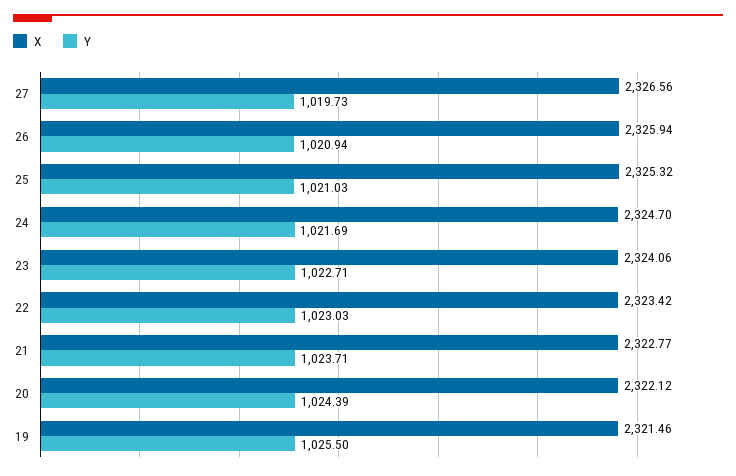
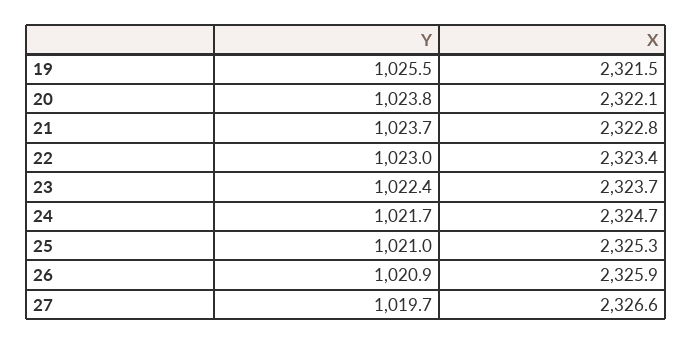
  {
    "X": {
      "27": 2326.56,
      "26": 2325.94,
      "25": 2325.32,
      "24": 2324.7,
-     "23": 2324.06,
+     "23": 2323.7,
      "22": 2323.42,
      "21": 2322.77,
      "20": 2322.12,
      "19": 2321.46
    },
    "Y": {
      "27": 1019.73,
      "26": 1020.94,
      "25": 1021.03,
      "24": 1021.69,
-     "23": 1022.71,
+     "23": 1022.4,
      "22": 1023.03,
      "21": 1023.71,
-     "20": 1024.39,
+     "20": 1023.8,
      "19": 1025.5
    }
  }

